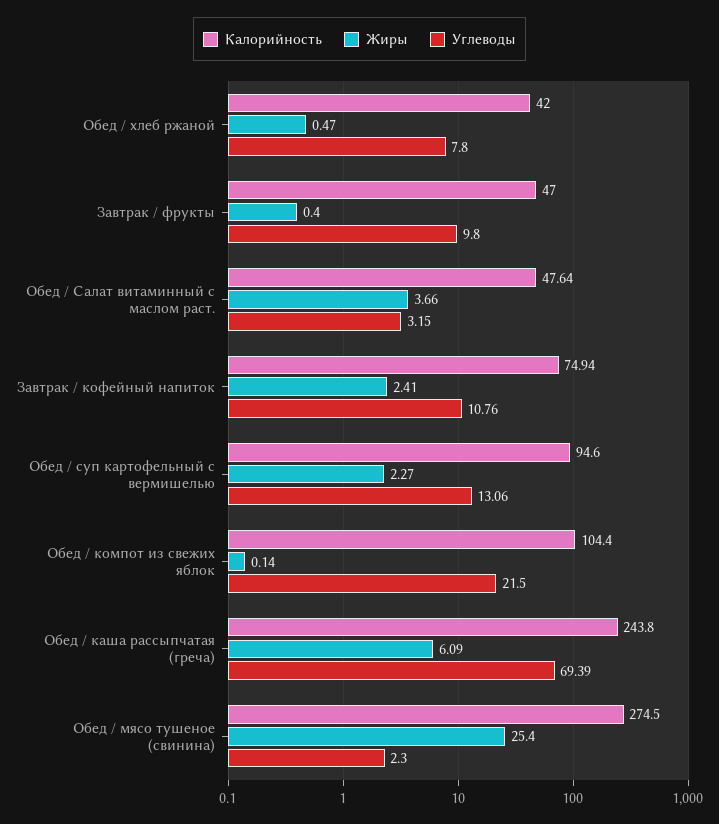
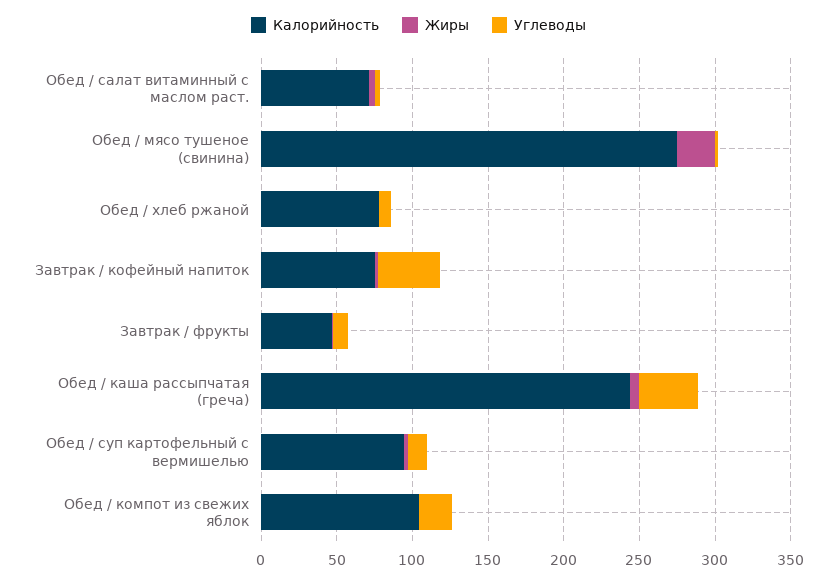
  {
    "Калорийность": {
-     "Обед / хлеб ржаной": 42,
+     "Обед / хлеб ржаной": 80,
      "Завтрак / фрукты": 47,
-     "Обед / Салат витаминный с маслом раст.": 47.64,
+     "Обед / Салат витаминный с маслом раст.": 70,
      "Завтрак / кофейный напиток": 74.94,
      "Обед / суп картофельный с вермишелью": 94.6,
      "Обед / компот из свежих яблок": 104.4,
      "Обед / каша рассыпчатая (греча)": 243.8,
      "Обед / мясо тушеное (свинина)": 274.5
    },
    "Жиры": {
      "Обед / хлеб ржаной": 0.47,
      "Завтрак / фрукты": 0.4,
      "Обед / Салат витаминный с маслом раст.": 3.66,
      "Завтрак / кофейный напиток": 2.41,
      "Обед / суп картофельный с вермишелью": 2.27,
      "Обед / компот из свежих яблок": 0.14,
      "Обед / каша рассыпчатая (греча)": 6.09,
      "Обед / мясо тушеное (свинина)": 25.4
    },
    "Углеводы": {
      "Обед / хлеб ржаной": 7.8,
      "Завтрак / фрукты": 9.8,
      "Обед / Салат витаминный с маслом раст.": 3.15,
-     "Завтрак / кофейный напиток": 10.76,
+     "Завтрак / кофейный напиток": 40,
      "Обед / суп картофельный с вермишелью": 13.06,
      "Обед / компот из свежих яблок": 21.5,
-     "Обед / каша рассыпчатая (греча)": 69.39,
+     "Обед / каша рассыпчатая (греча)": 40,
      "Обед / мясо тушеное (свинина)": 2.3
    }
  }

